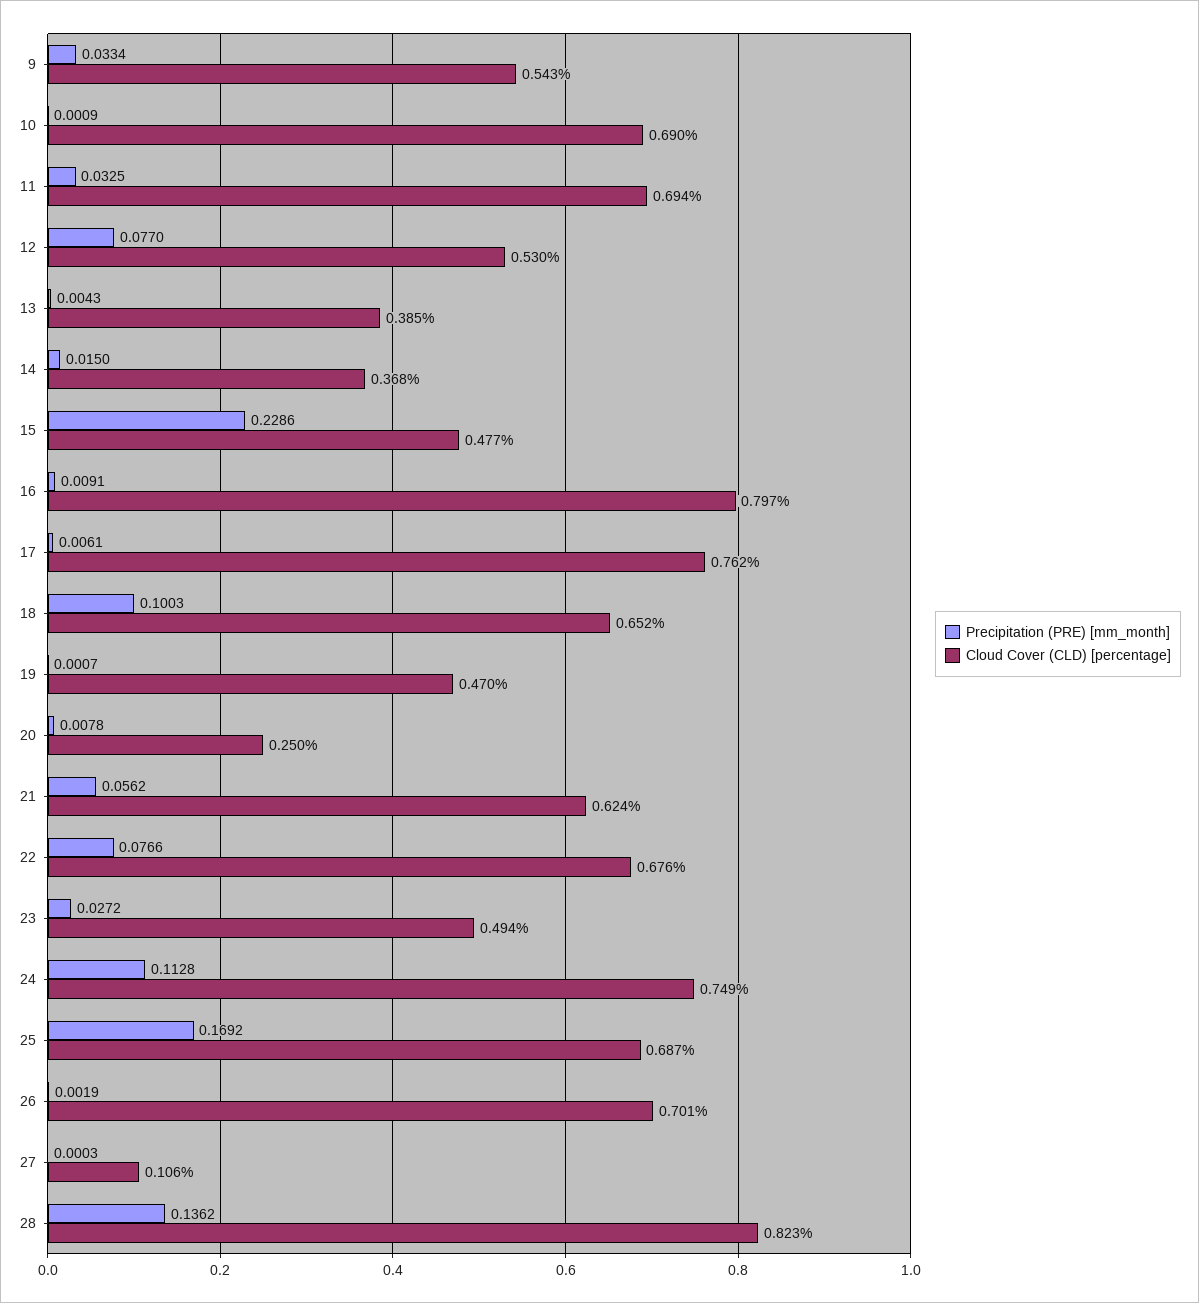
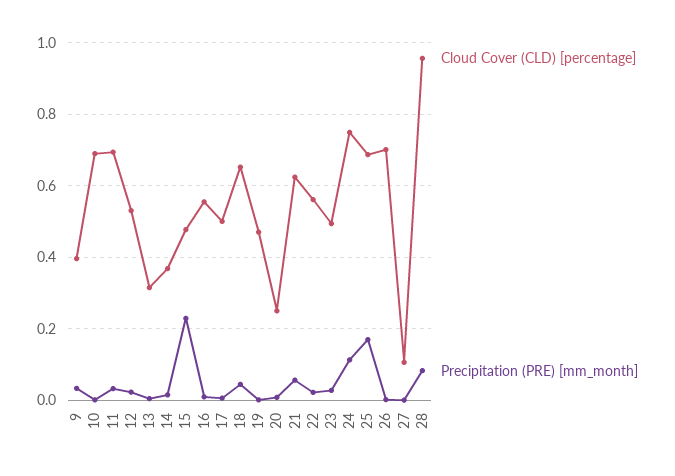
  {
    "Precipitation (PRE) [mm_month]": {
      "9": 0.0334,
      "10": 0.0009,
      "11": 0.0325,
-     "12": 0.077,
+     "12": 0.02,
      "13": 0.0043,
      "14": 0.015,
      "15": 0.2286,
      "16": 0.0091,
      "17": 0.0061,
-     "18": 0.1003,
+     "18": 0.04,
      "19": 0.0007,
      "20": 0.0078,
      "21": 0.0562,
-     "22": 0.0766,
+     "22": 0.02,
      "23": 0.0272,
      "24": 0.1128,
      "25": 0.1692,
      "26": 0.0019,
      "27": 0.0003,
-     "28": 0.1362
+     "28": 0.08
    },
    "Cloud Cover (CLD) [percentage]": {
-     "9": 0.543,
+     "9": 0.4,
      "10": 0.69,
      "11": 0.694,
      "12": 0.53,
-     "13": 0.385,
+     "13": 0.32,
      "14": 0.368,
      "15": 0.477,
-     "16": 0.797,
+     "16": 0.56,
-     "17": 0.762,
+     "17": 0.5,
      "18": 0.652,
      "19": 0.47,
      "20": 0.25,
      "21": 0.624,
-     "22": 0.676,
+     "22": 0.56,
      "23": 0.494,
      "24": 0.749,
      "25": 0.687,
      "26": 0.701,
      "27": 0.106,
-     "28": 0.823
+     "28": 0.96
    }
  }

